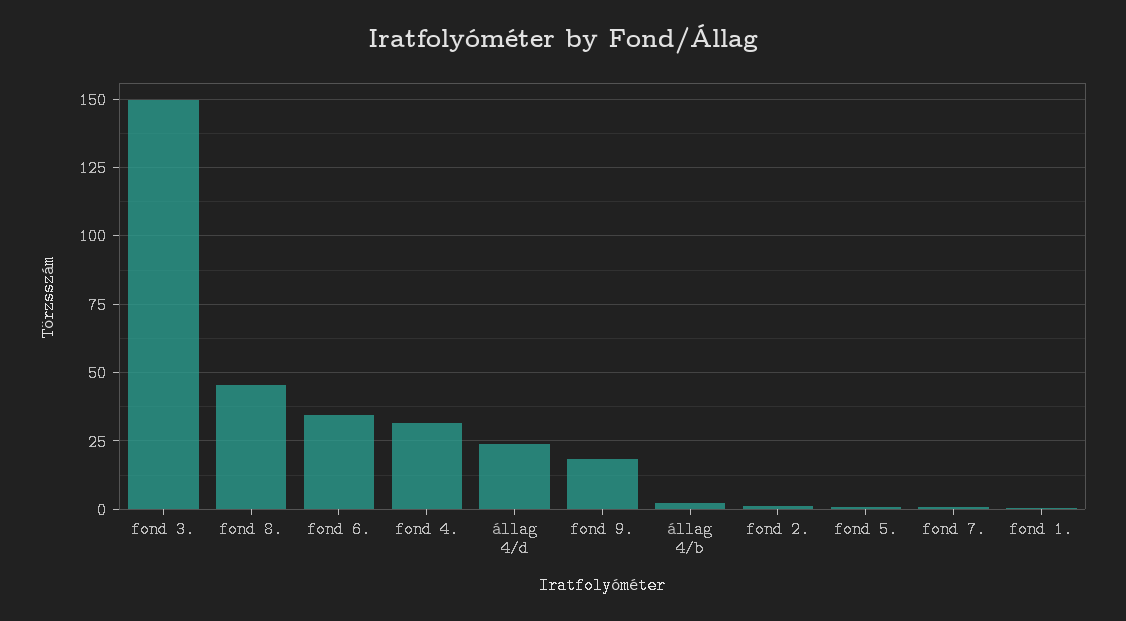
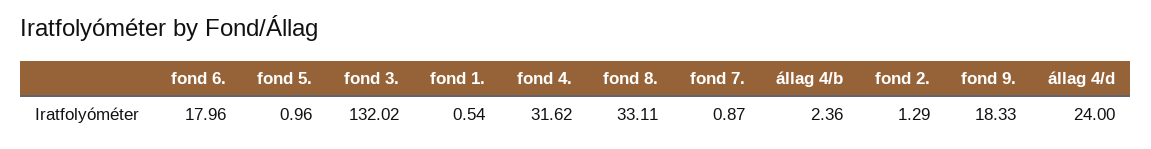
  {
-   "fond 3.": 150,
+   "fond 3.": 132.02,
-   "fond 8.": 45,
+   "fond 8.": 33.11,
-   "fond 6.": 35,
+   "fond 6.": 17.96,
    "fond 4.": 31.62,
    "állag 4/d": 24,
    "fond 9.": 18.33,
    "állag 4/b": 2.36,
    "fond 2.": 1.29,
    "fond 5.": 0.96,
    "fond 7.": 0.87,
    "fond 1.": 0.54
  }

